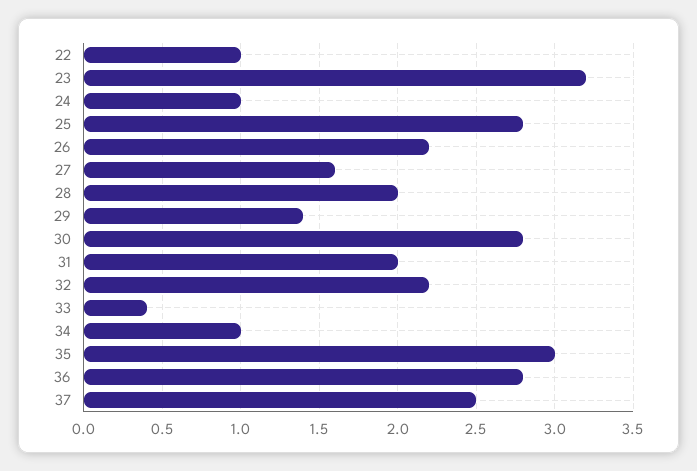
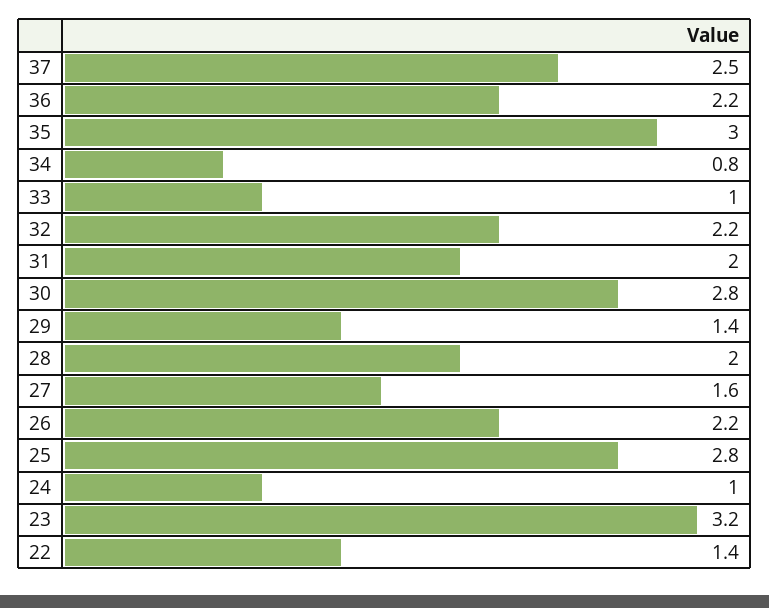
  {
-   "22": 1,
+   "22": 1.4,
    "23": 3.2,
    "24": 1,
    "25": 2.8,
    "26": 2.2,
    "27": 1.6,
    "28": 2,
    "29": 1.4,
    "30": 2.8,
    "31": 2,
    "32": 2.2,
-   "33": 0.4,
+   "33": 1,
-   "34": 1,
+   "34": 0.8,
    "35": 3,
-   "36": 2.8,
+   "36": 2.2,
    "37": 2.5
  }

